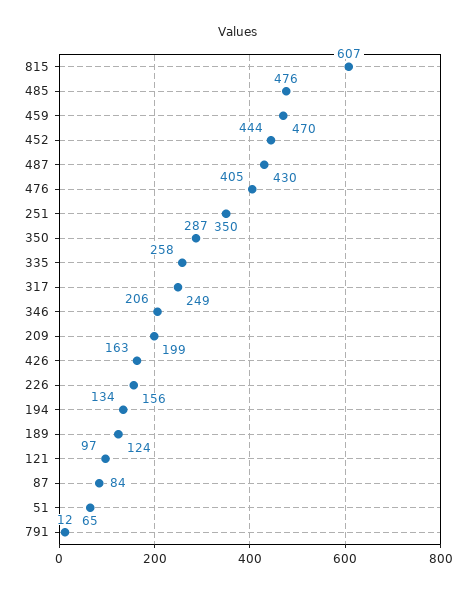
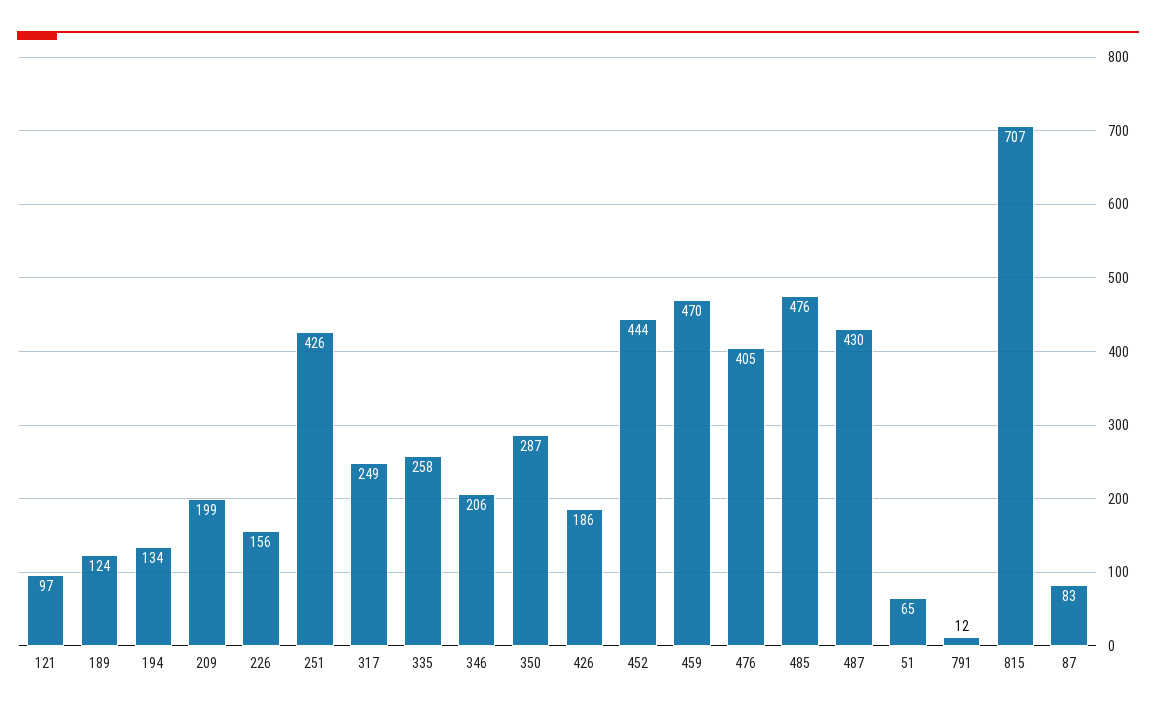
  {
-   "815": 607,
+   "815": 707,
    "485": 476,
    "459": 470,
    "452": 444,
    "487": 430,
    "476": 405,
-   "251": 350,
+   "251": 426,
    "350": 287,
    "335": 258,
    "317": 249,
    "346": 206,
    "209": 199,
-   "426": 163,
+   "426": 186,
    "226": 156,
    "194": 134,
    "189": 124,
    "121": 97,
-   "87": 84,
+   "87": 83,
    "51": 65,
    "791": 12
  }

